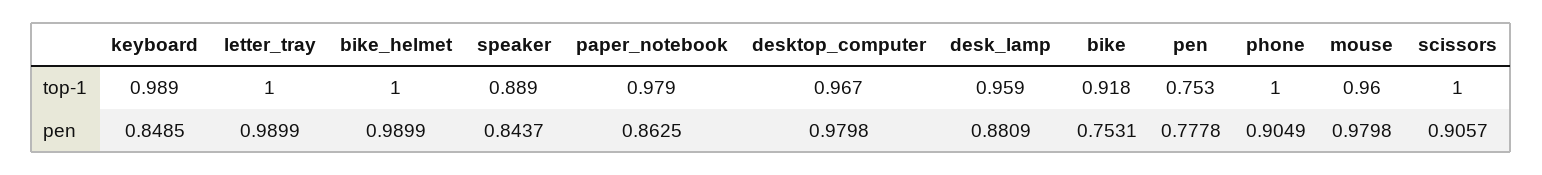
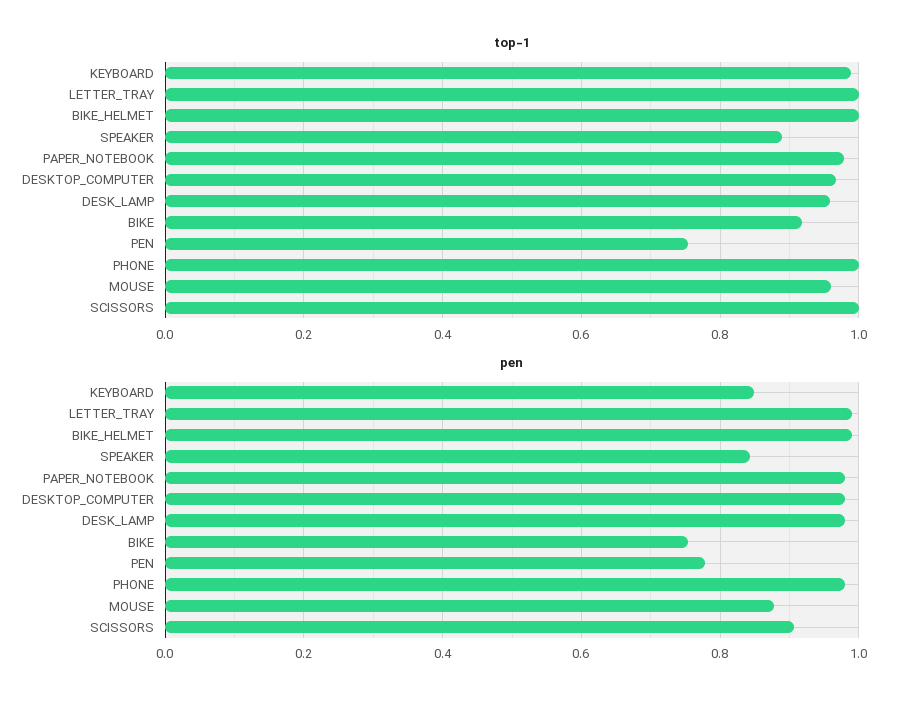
  {
    "top-1": {
      "keyboard": 0.989,
      "letter_tray": 1,
      "bike_helmet": 1,
      "speaker": 0.889,
      "paper_notebook": 0.979,
      "desktop_computer": 0.967,
      "desk_lamp": 0.959,
      "bike": 0.918,
      "pen": 0.753,
      "phone": 1,
      "mouse": 0.96,
      "scissors": 1
    },
    "pen": {
      "keyboard": 0.8485,
      "letter_tray": 0.9899,
      "bike_helmet": 0.9899,
      "speaker": 0.8437,
-     "paper_notebook": 0.8625,
+     "paper_notebook": 0.98,
      "desktop_computer": 0.9798,
-     "desk_lamp": 0.8809,
+     "desk_lamp": 0.98,
      "bike": 0.7531,
      "pen": 0.7778,
-     "phone": 0.9049,
+     "phone": 0.98,
-     "mouse": 0.9798,
+     "mouse": 0.88,
      "scissors": 0.9057
    }
  }

